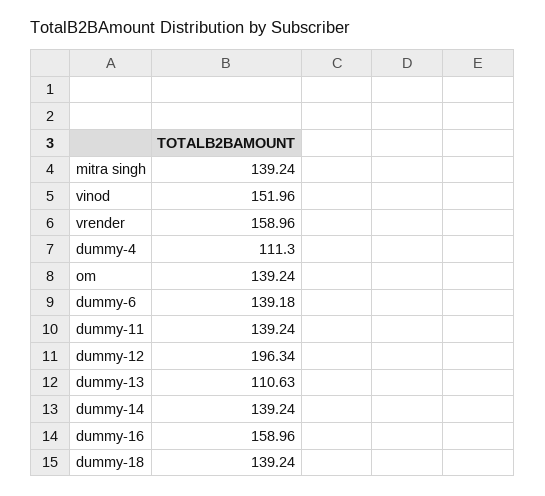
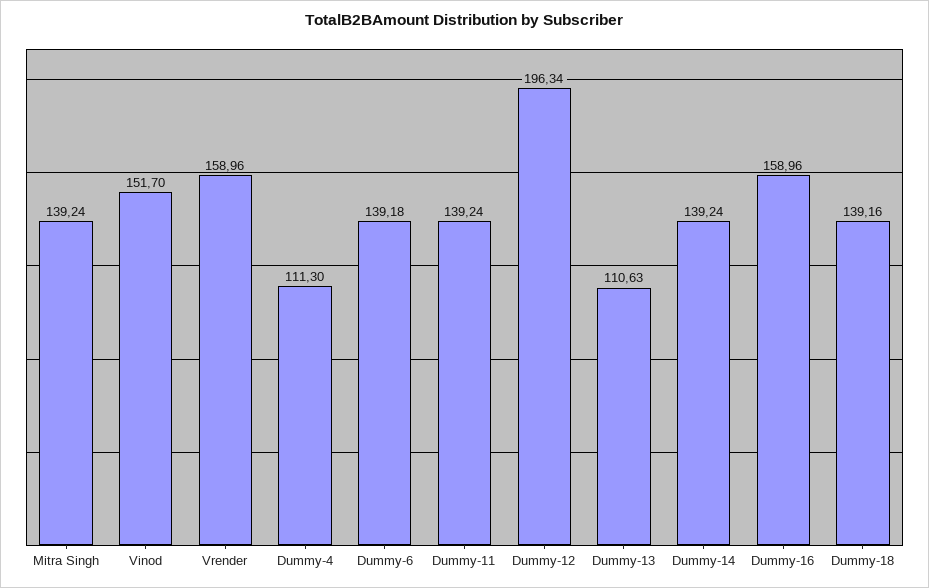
  {
    "mitra singh": 139.24,
-   "vinod": 151.96,
+   "vinod": 151.7,
    "vrender": 158.96,
    "dummy-4": 111.3,
-   "om": 139.24,
    "dummy-6": 139.18,
    "dummy-11": 139.24,
    "dummy-12": 196.34,
    "dummy-13": 110.63,
    "dummy-14": 139.24,
    "dummy-16": 158.96,
-   "dummy-18": 139.24
+   "dummy-18": 139.16
  }

